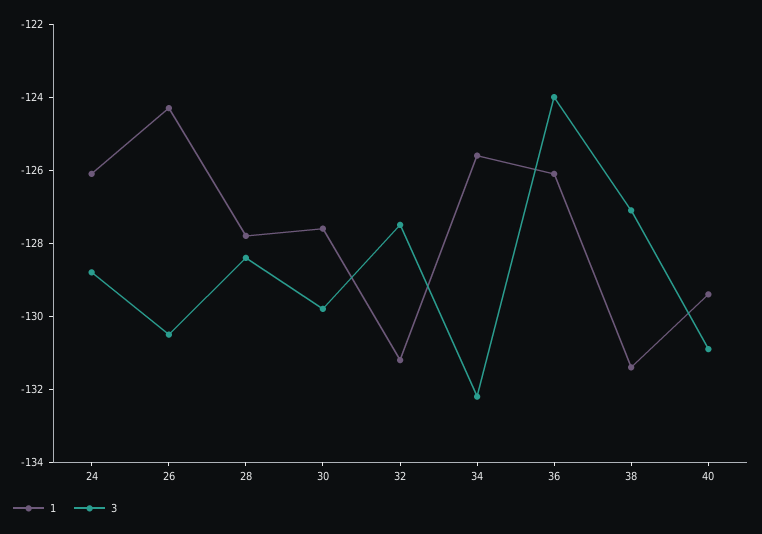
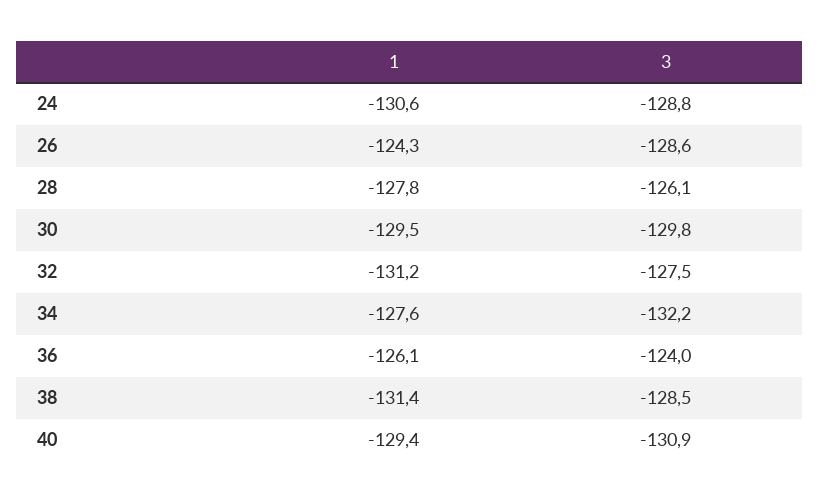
  {
    "1": {
-     "24": -126,
+     "24": -130.6,
      "26": -124.3,
      "28": -127.8,
-     "30": -127.5,
+     "30": -129.5,
      "32": -131.2,
-     "34": -125.5,
+     "34": -127.6,
      "36": -126.1,
      "38": -131.4,
      "40": -129.4
    },
    "3": {
      "24": -128.8,
-     "26": -130.5,
+     "26": -128.6,
-     "28": -128.5,
+     "28": -126.1,
      "30": -129.8,
      "32": -127.5,
      "34": -132.2,
      "36": -124,
-     "38": -127,
+     "38": -128.5,
      "40": -130.9
    }
  }

